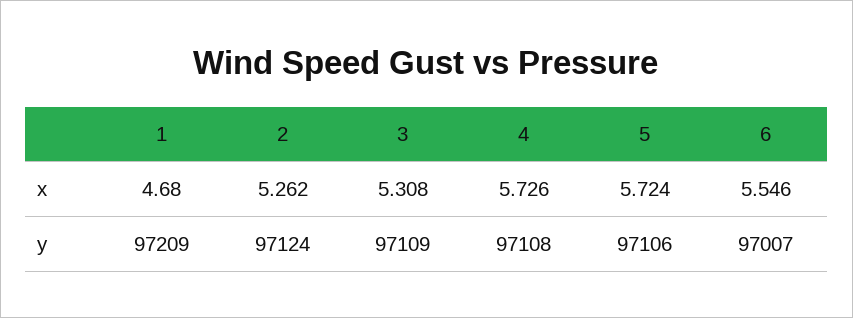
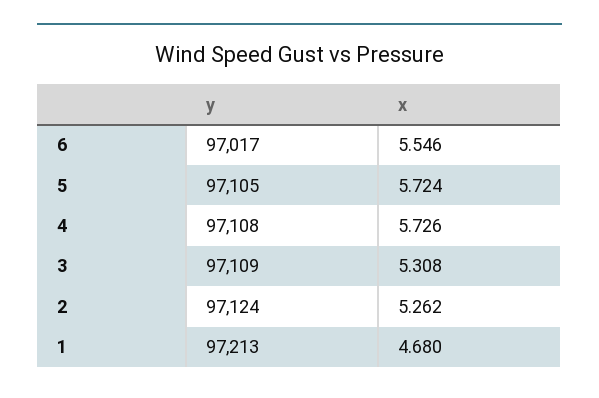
  {
    "1": {
      "x": 4.68,
-     "y": 97209
+     "y": 97213
    },
    "2": {
      "x": 5.262,
      "y": 97124
    },
    "3": {
      "x": 5.308,
      "y": 97109
    },
    "4": {
      "x": 5.726,
      "y": 97108
    },
    "5": {
      "x": 5.724,
-     "y": 97106
+     "y": 97105
    },
    "6": {
      "x": 5.546,
-     "y": 97007
+     "y": 97017
    }
  }

